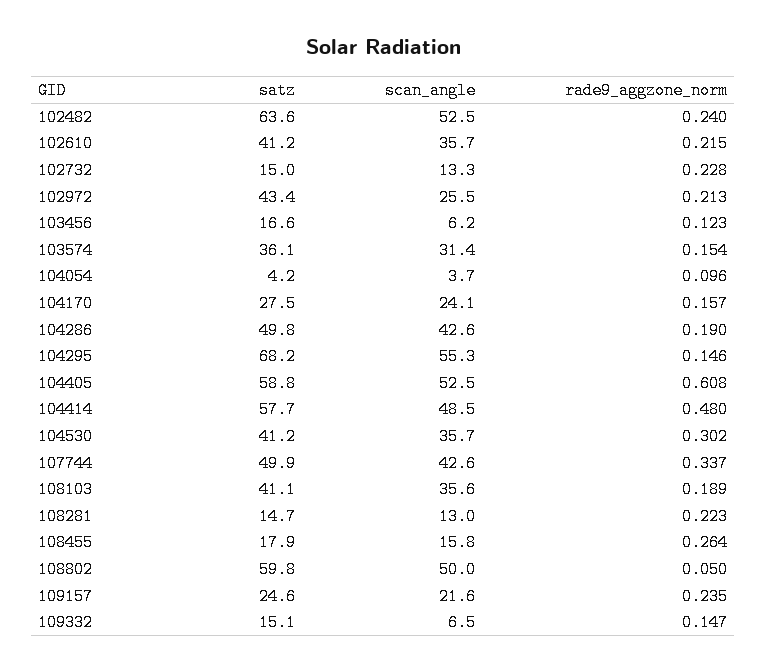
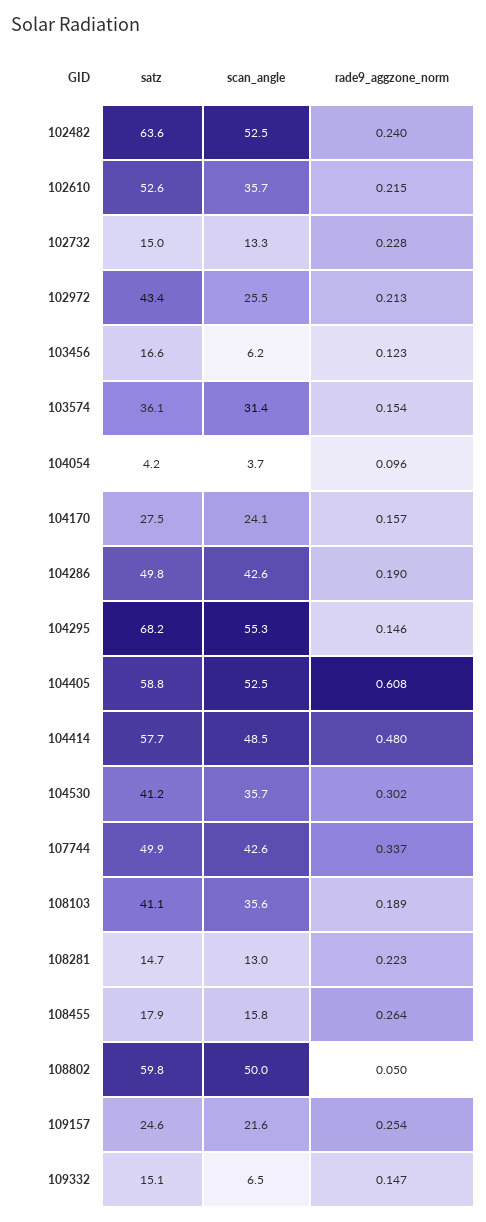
  {
    "satz": {
      "102482": 63.6,
-     "102610": 41.2,
+     "102610": 52.6,
      "102732": 15,
      "102972": 43.4,
      "103456": 16.6,
      "103574": 36.1,
      "104054": 4.2,
      "104170": 27.5,
      "104286": 49.8,
      "104295": 68.2,
      "104405": 58.8,
      "104414": 57.7,
      "104530": 41.2,
      "107744": 49.9,
      "108103": 41.1,
      "108281": 14.7,
      "108455": 17.9,
      "108802": 59.8,
      "109157": 24.6,
      "109332": 15.1
    },
    "scan_angle": {
      "102482": 52.5,
      "102610": 35.7,
      "102732": 13.3,
      "102972": 25.5,
      "103456": 6.2,
      "103574": 31.4,
      "104054": 3.7,
      "104170": 24.1,
      "104286": 42.6,
      "104295": 55.3,
      "104405": 52.5,
      "104414": 48.5,
      "104530": 35.7,
      "107744": 42.6,
      "108103": 35.6,
      "108281": 13,
      "108455": 15.8,
      "108802": 50,
      "109157": 21.6,
      "109332": 6.5
    },
    "rade9_aggzone_norm": {
      "102482": 0.24,
      "102610": 0.215,
      "102732": 0.228,
      "102972": 0.213,
      "103456": 0.123,
      "103574": 0.154,
      "104054": 0.096,
      "104170": 0.157,
      "104286": 0.19,
      "104295": 0.146,
      "104405": 0.608,
      "104414": 0.48,
      "104530": 0.302,
      "107744": 0.337,
      "108103": 0.189,
      "108281": 0.223,
      "108455": 0.264,
      "108802": 0.05,
-     "109157": 0.235,
+     "109157": 0.254,
      "109332": 0.147
    }
  }

